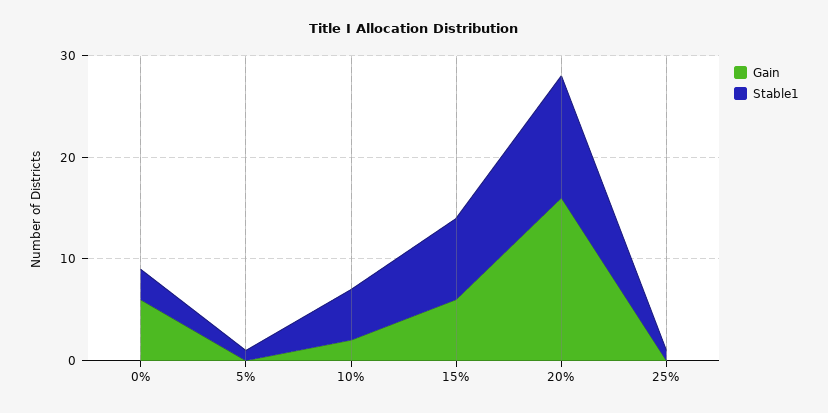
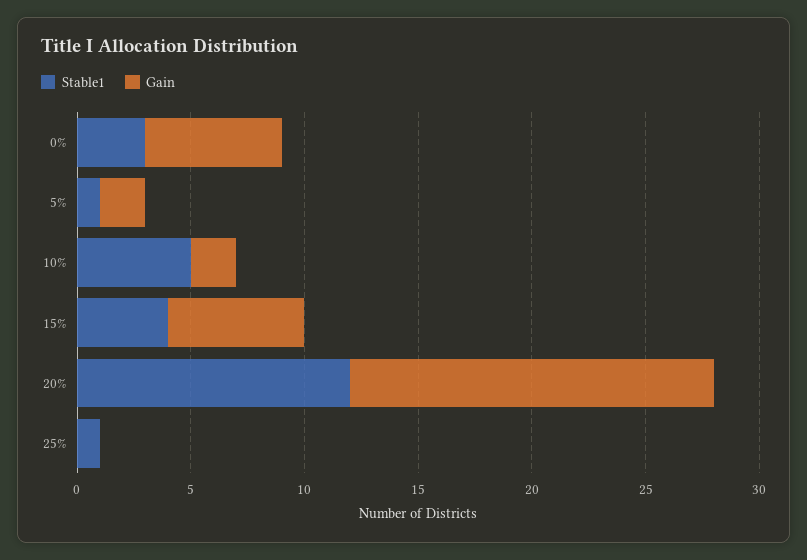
  {
    "Gain": {
      "0%": 6,
-     "5%": 0,
+     "5%": 2,
      "10%": 2,
      "15%": 6,
      "20%": 16,
      "25%": 0
    },
    "Stable1": {
      "0%": 3,
      "5%": 1,
      "10%": 5,
-     "15%": 8,
+     "15%": 4,
      "20%": 12,
      "25%": 1
    }
  }

